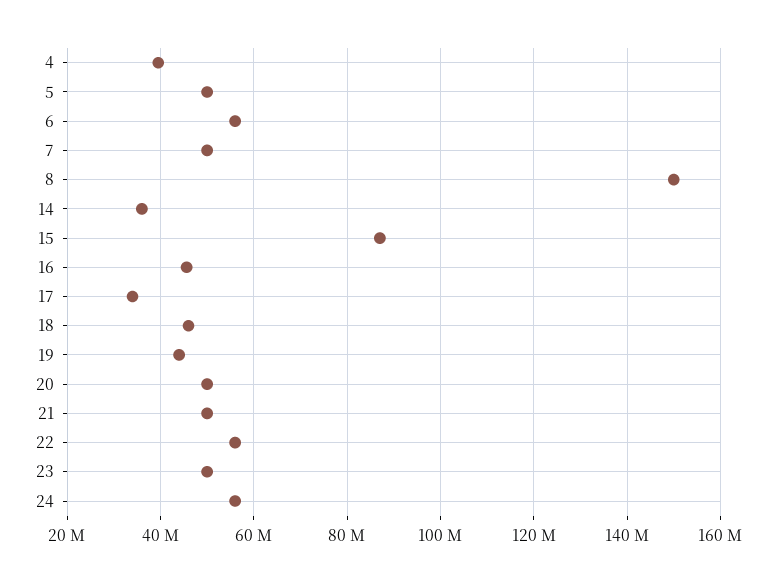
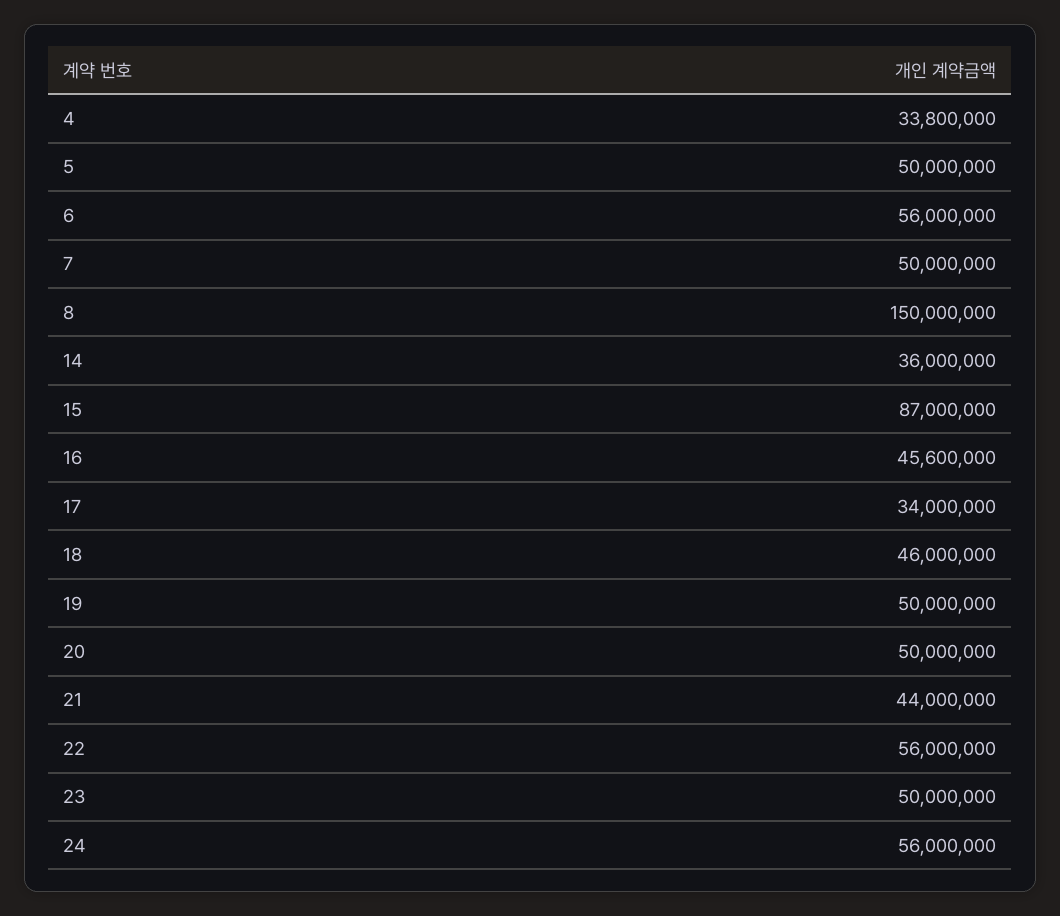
  {
-   "4": 40000000,
+   "4": 33800000,
    "5": 50000000,
    "6": 56000000,
    "7": 50000000,
    "8": 150000000,
    "14": 36000000,
    "15": 87000000,
    "16": 45600000,
    "17": 34000000,
    "18": 46000000,
-   "19": 44000000,
+   "19": 50000000,
    "20": 50000000,
-   "21": 50000000,
+   "21": 44000000,
    "22": 56000000,
    "23": 50000000,
    "24": 56000000
  }

